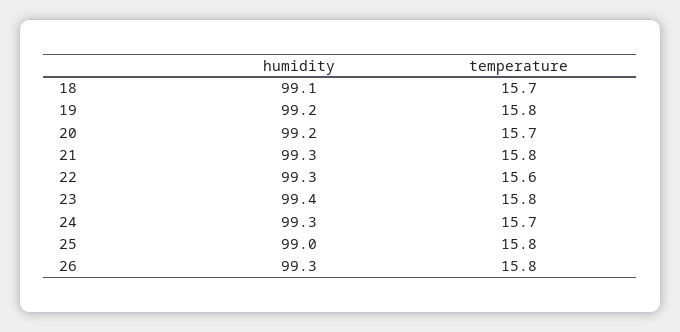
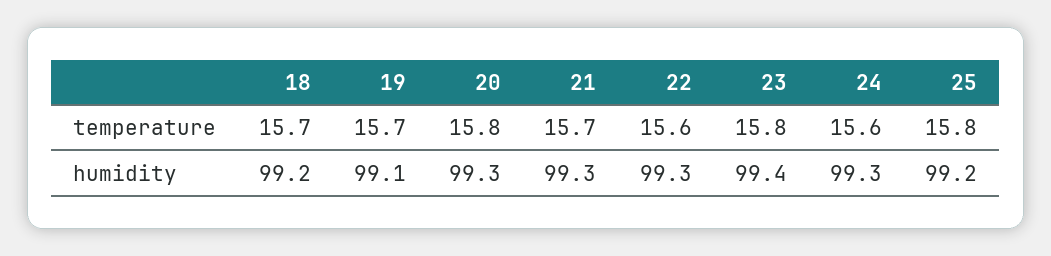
  {
    "humidity": {
-     "18": 99.1,
+     "18": 99.2,
-     "19": 99.2,
+     "19": 99.1,
-     "20": 99.2,
+     "20": 99.3,
      "21": 99.3,
      "22": 99.3,
      "23": 99.4,
      "24": 99.3,
-     "25": 99,
+     "25": 99.2
-     "26": 99.3
    },
    "temperature": {
      "18": 15.7,
-     "19": 15.8,
+     "19": 15.7,
-     "20": 15.7,
+     "20": 15.8,
-     "21": 15.8,
+     "21": 15.7,
      "22": 15.6,
      "23": 15.8,
-     "24": 15.7,
+     "24": 15.6,
-     "25": 15.8,
+     "25": 15.8
-     "26": 15.8
    }
  }

